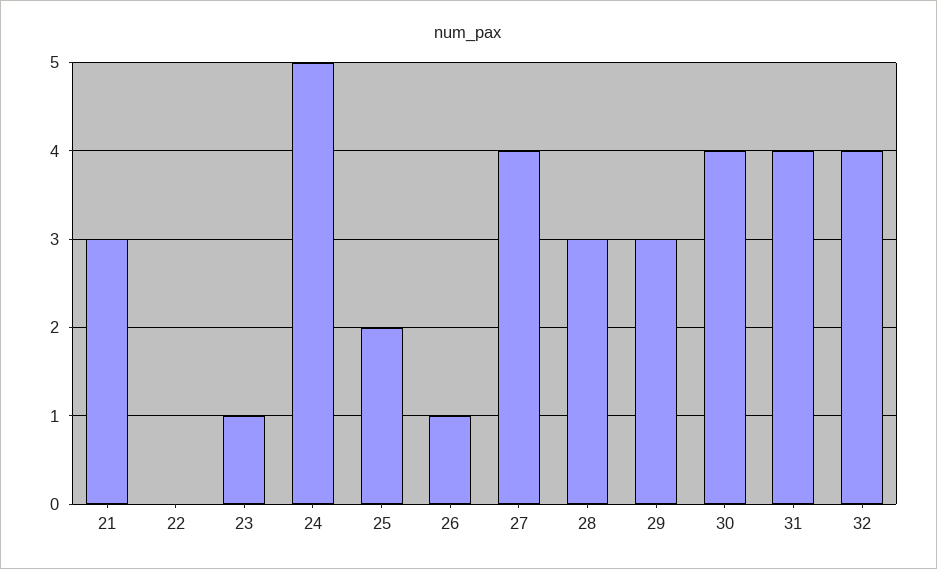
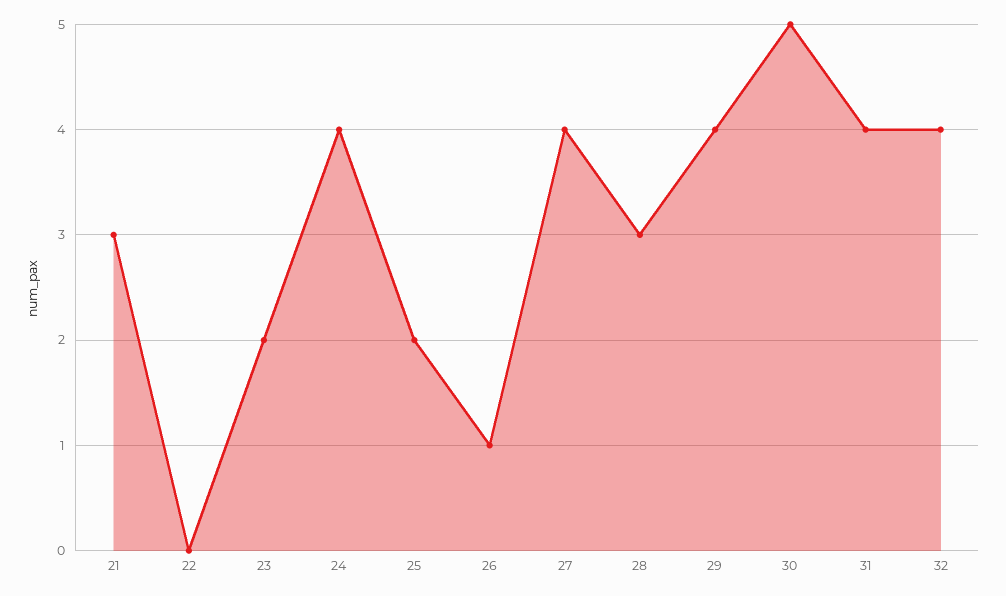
  {
    "21": 3,
    "22": 0,
-   "23": 1,
+   "23": 2,
-   "24": 5,
+   "24": 4,
    "25": 2,
    "26": 1,
    "27": 4,
    "28": 3,
-   "29": 3,
+   "29": 4,
-   "30": 4,
+   "30": 5,
    "31": 4,
    "32": 4
  }

